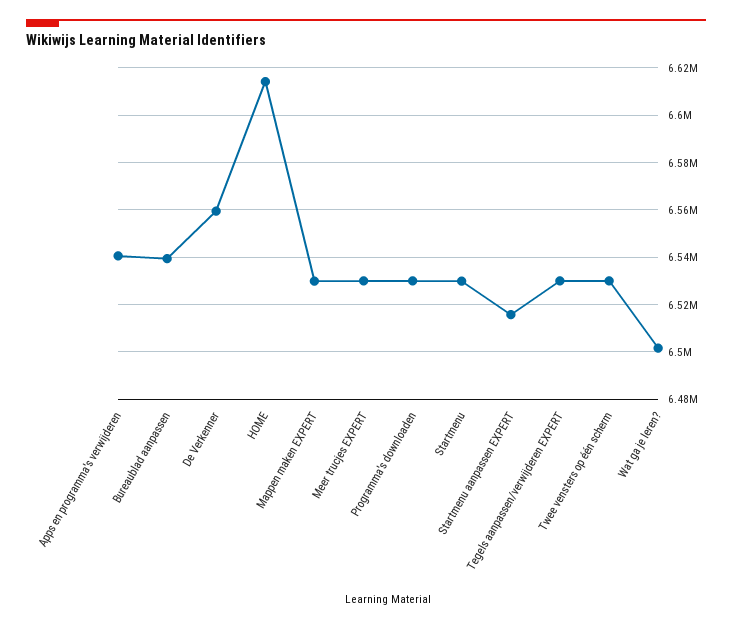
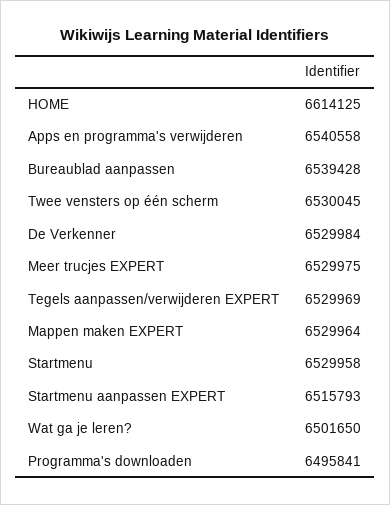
  {
    "Apps en programma's verwijderen": 6540558,
    "Bureaublad aanpassen": 6539428,
-   "De Verkenner": 6560000,
+   "De Verkenner": 6529984,
    "HOME": 6614125,
    "Mappen maken EXPERT": 6529964,
    "Meer trucjes EXPERT": 6529975,
-   "Programma's downloaden": 6530000,
+   "Programma's downloaden": 6495841,
    "Startmenu": 6529958,
    "Startmenu aanpassen EXPERT": 6515793,
    "Tegels aanpassen/verwijderen EXPERT": 6529969,
    "Twee vensters op één scherm": 6530045,
    "Wat ga je leren?": 6501650
  }

